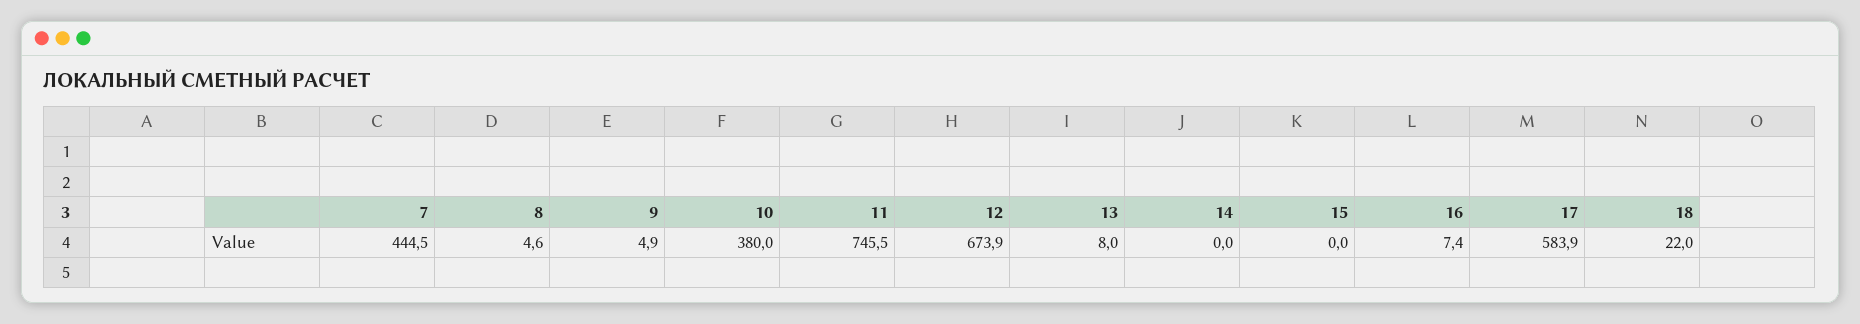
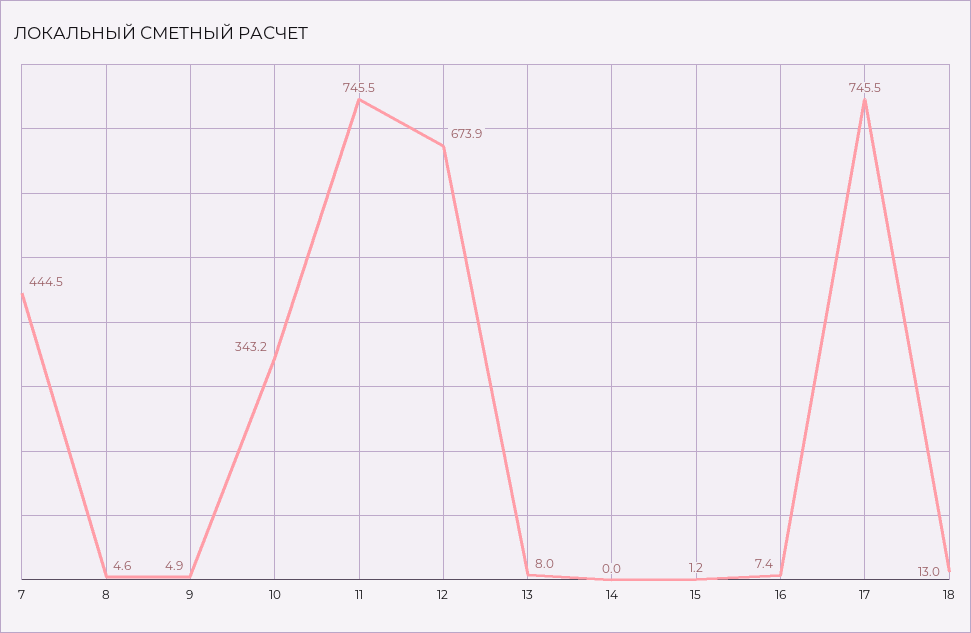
  {
    "7": 444.5,
    "8": 4.6,
    "9": 4.9,
-   "10": 380,
+   "10": 343.2,
    "11": 745.5,
    "12": 673.9,
    "13": 8,
    "14": 0,
-   "15": 0,
+   "15": 1.2,
    "16": 7.4,
-   "17": 583.9,
+   "17": 745.5,
-   "18": 22
+   "18": 13
  }

